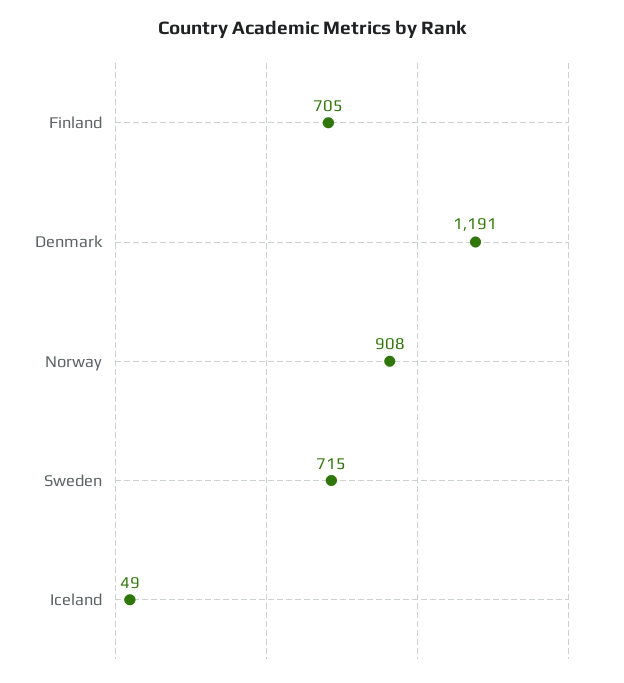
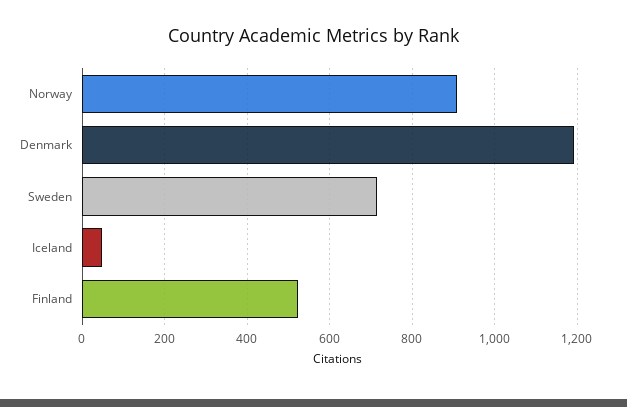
  {
-   "Finland": 705,
+   "Finland": 520,
    "Denmark": 1191,
    "Norway": 908,
    "Sweden": 715,
    "Iceland": 49
  }

